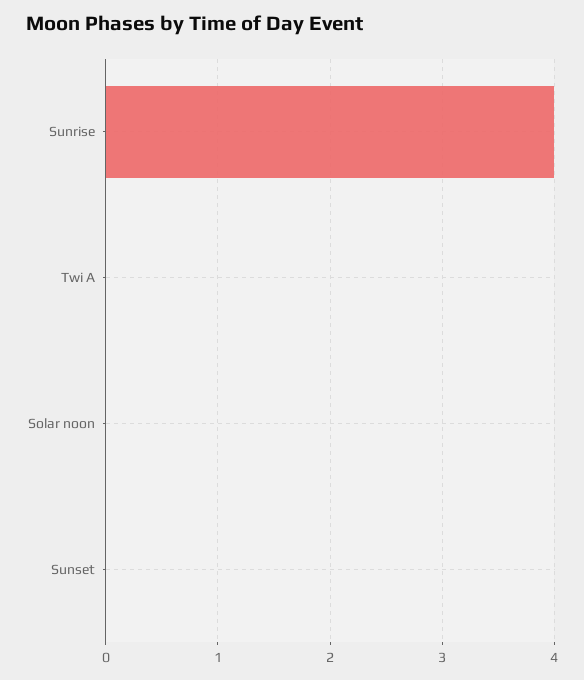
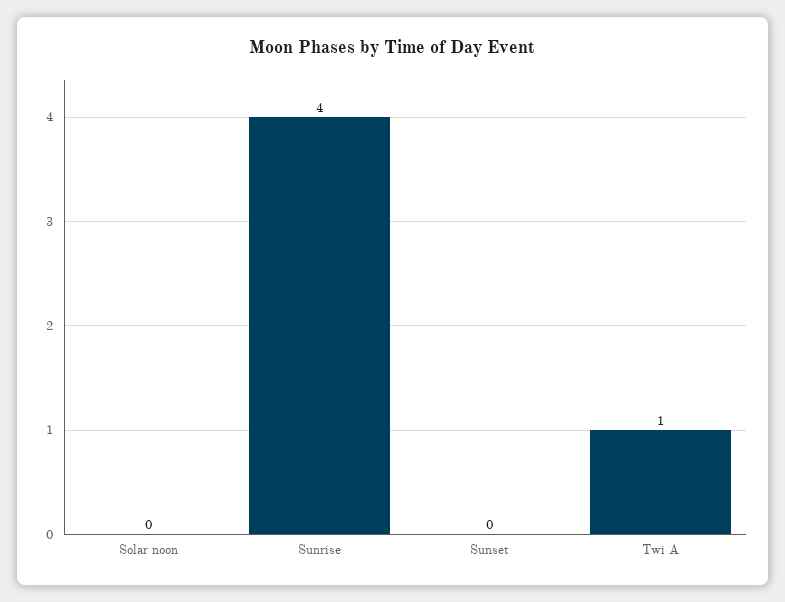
  {
    "Sunrise": 4,
-   "Twi A": 0,
+   "Twi A": 1,
    "Solar noon": 0,
    "Sunset": 0
  }

